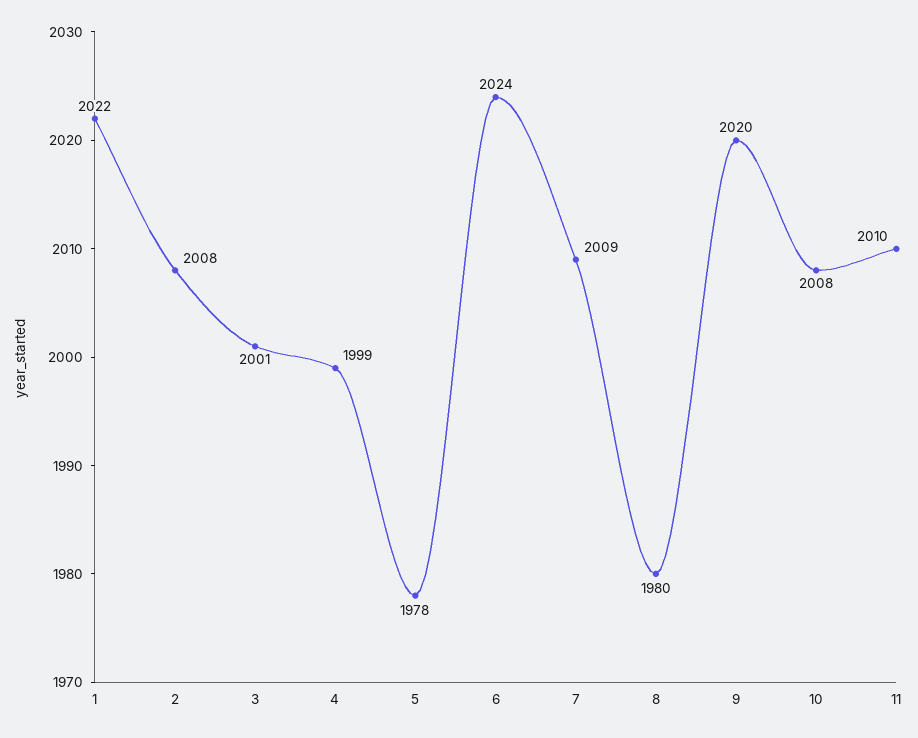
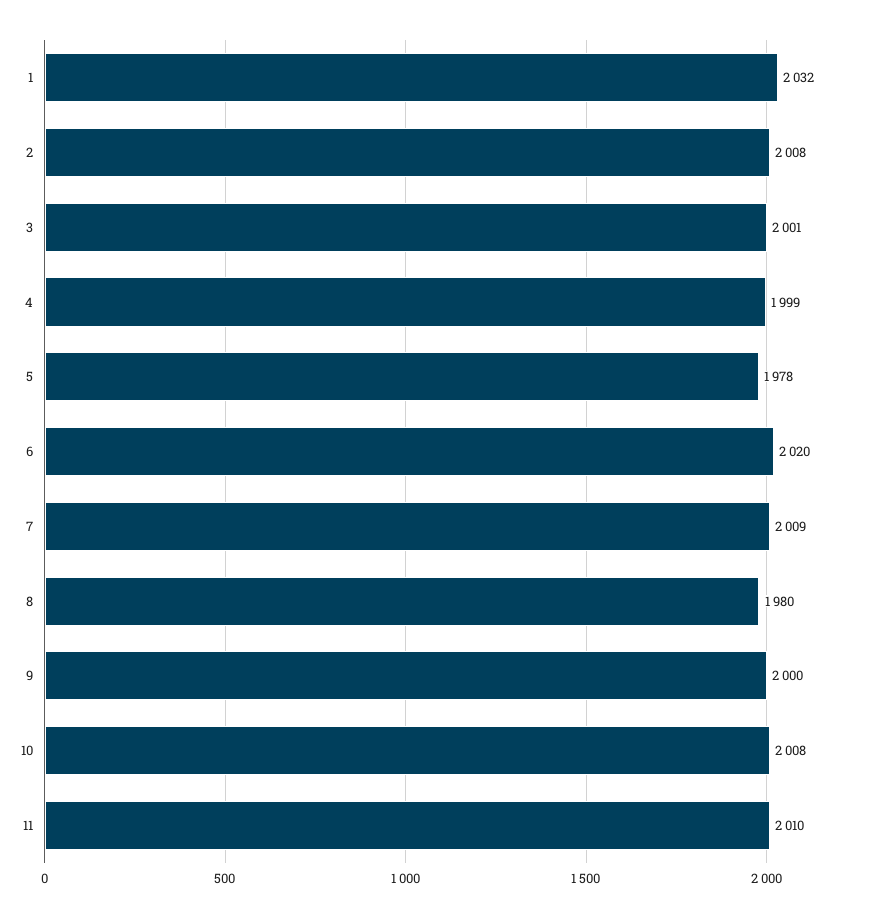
  {
-   "1": 2022,
+   "1": 2032,
    "2": 2008,
    "3": 2001,
    "4": 1999,
    "5": 1978,
-   "6": 2024,
+   "6": 2020,
    "7": 2009,
    "8": 1980,
-   "9": 2020,
+   "9": 2000,
    "10": 2008,
    "11": 2010
  }

